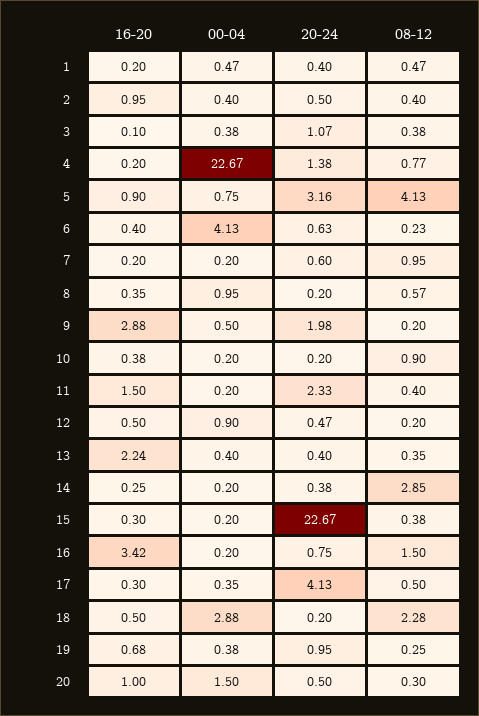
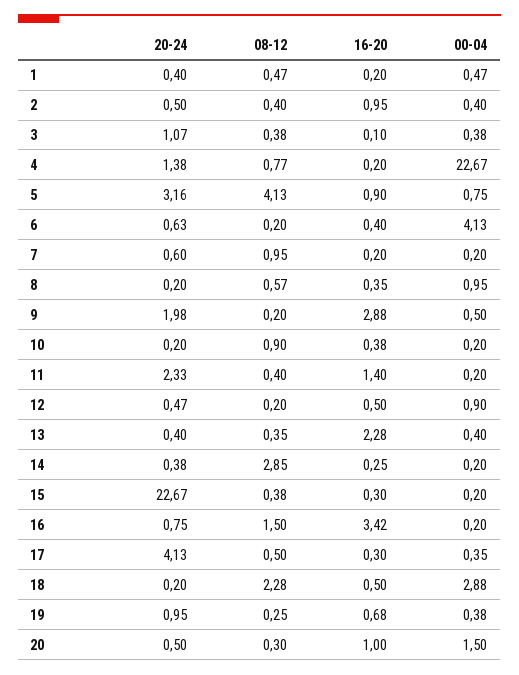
  {
    "16-20": {
      "1": 0.2,
      "2": 0.95,
      "3": 0.1,
      "4": 0.2,
      "5": 0.9,
      "6": 0.4,
      "7": 0.2,
      "8": 0.35,
      "9": 2.88,
      "10": 0.38,
-     "11": 1.5,
+     "11": 1.4,
      "12": 0.5,
-     "13": 2.24,
+     "13": 2.28,
      "14": 0.25,
      "15": 0.3,
      "16": 3.42,
      "17": 0.3,
      "18": 0.5,
      "19": 0.68,
      "20": 1
    },
    "00-04": {
      "1": 0.47,
      "2": 0.4,
      "3": 0.38,
      "4": 22.67,
      "5": 0.75,
      "6": 4.13,
      "7": 0.2,
      "8": 0.95,
      "9": 0.5,
      "10": 0.2,
      "11": 0.2,
      "12": 0.9,
      "13": 0.4,
      "14": 0.2,
      "15": 0.2,
      "16": 0.2,
      "17": 0.35,
      "18": 2.88,
      "19": 0.38,
      "20": 1.5
    },
    "20-24": {
      "1": 0.4,
      "2": 0.5,
      "3": 1.07,
      "4": 1.38,
      "5": 3.16,
      "6": 0.63,
      "7": 0.6,
      "8": 0.2,
      "9": 1.98,
      "10": 0.2,
      "11": 2.33,
      "12": 0.47,
      "13": 0.4,
      "14": 0.38,
      "15": 22.67,
      "16": 0.75,
      "17": 4.13,
      "18": 0.2,
      "19": 0.95,
      "20": 0.5
    },
    "08-12": {
      "1": 0.47,
      "2": 0.4,
      "3": 0.38,
      "4": 0.77,
      "5": 4.13,
-     "6": 0.23,
+     "6": 0.2,
      "7": 0.95,
      "8": 0.57,
      "9": 0.2,
      "10": 0.9,
      "11": 0.4,
      "12": 0.2,
      "13": 0.35,
      "14": 2.85,
      "15": 0.38,
      "16": 1.5,
      "17": 0.5,
      "18": 2.28,
      "19": 0.25,
      "20": 0.3
    }
  }

